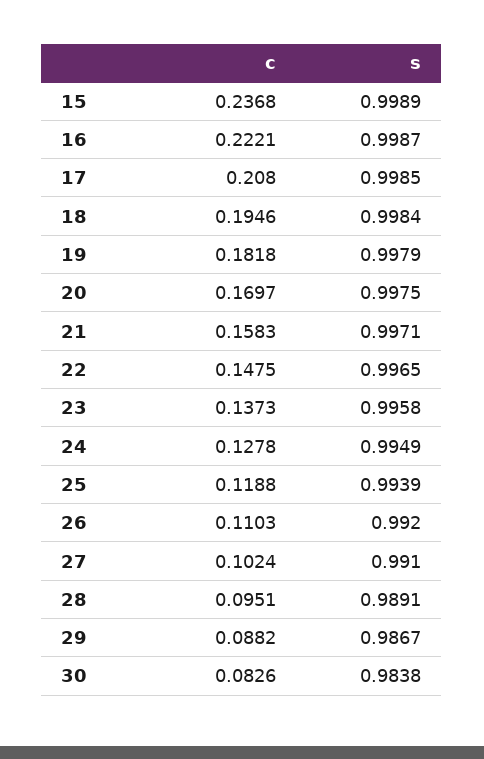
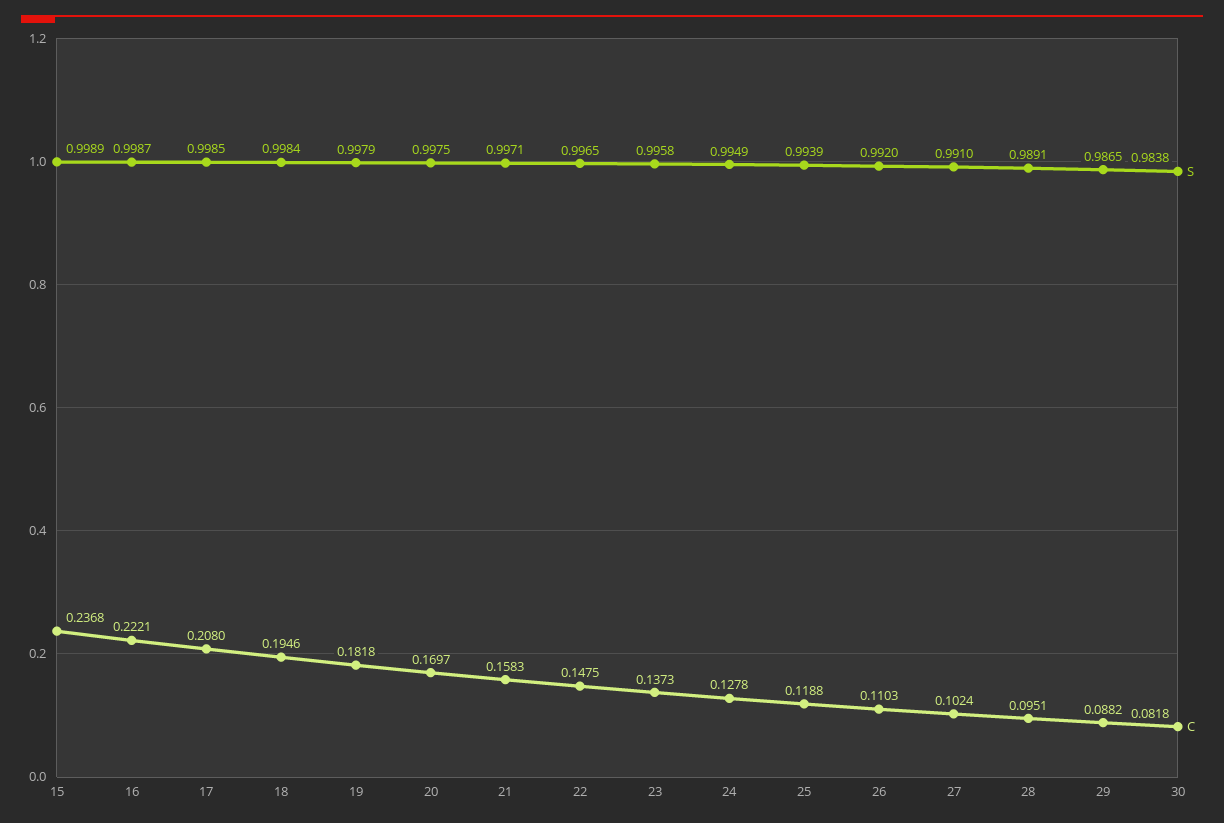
  {
    "c": {
      "15": 0.2368,
      "16": 0.2221,
      "17": 0.208,
      "18": 0.1946,
      "19": 0.1818,
      "20": 0.1697,
      "21": 0.1583,
      "22": 0.1475,
      "23": 0.1373,
      "24": 0.1278,
      "25": 0.1188,
      "26": 0.1103,
      "27": 0.1024,
      "28": 0.0951,
      "29": 0.0882,
-     "30": 0.0826
+     "30": 0.0818
    },
    "s": {
      "15": 0.9989,
      "16": 0.9987,
      "17": 0.9985,
      "18": 0.9984,
      "19": 0.9979,
      "20": 0.9975,
      "21": 0.9971,
      "22": 0.9965,
      "23": 0.9958,
      "24": 0.9949,
      "25": 0.9939,
      "26": 0.992,
      "27": 0.991,
      "28": 0.9891,
-     "29": 0.9867,
+     "29": 0.9865,
      "30": 0.9838
    }
  }

